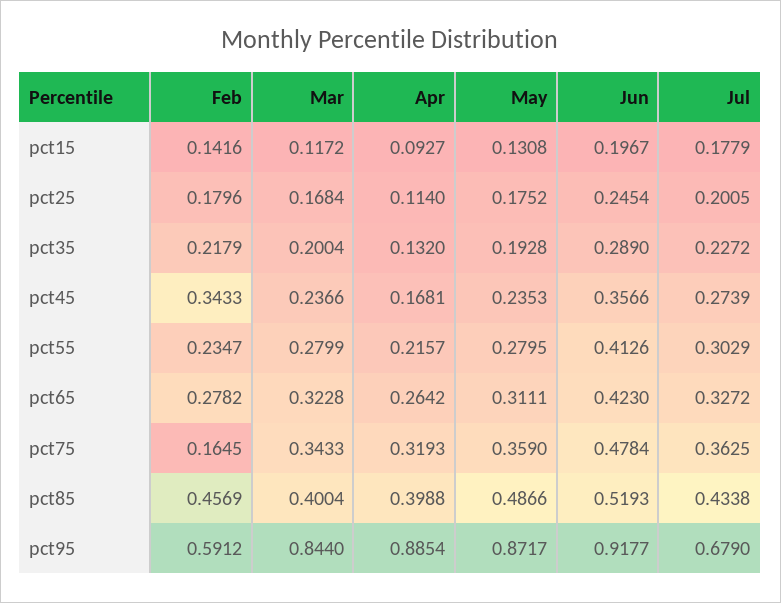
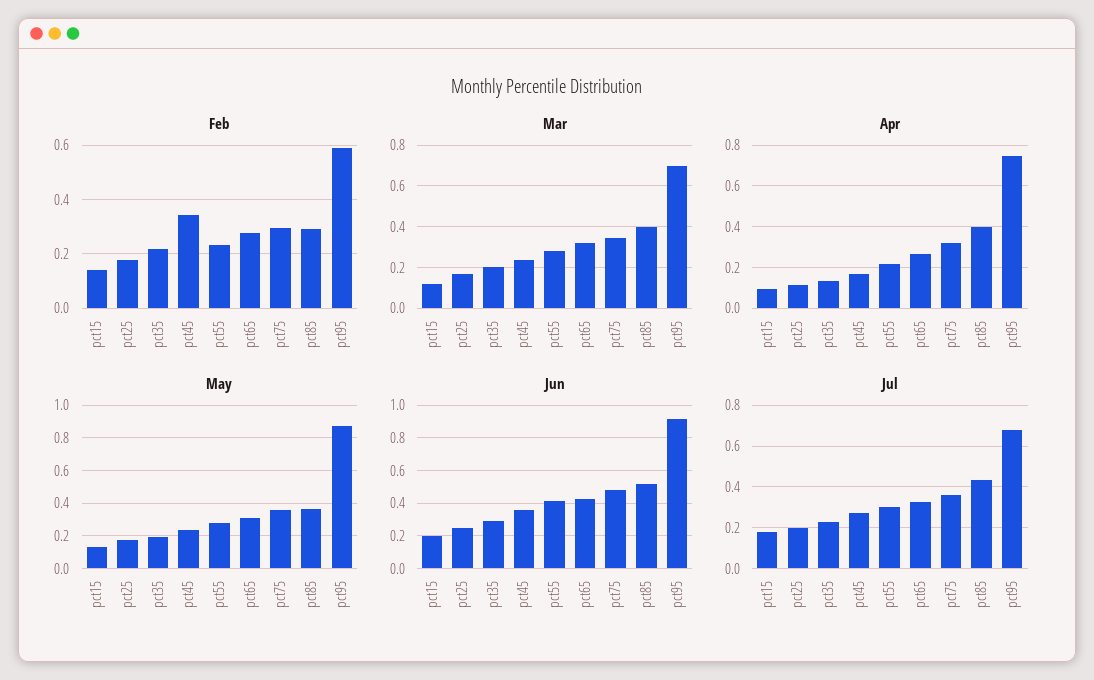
  {
    "Feb": {
      "pct15": 0.1416,
      "pct25": 0.1796,
      "pct35": 0.2179,
      "pct45": 0.3433,
      "pct55": 0.2347,
      "pct65": 0.2782,
-     "pct75": 0.1645,
+     "pct75": 0.3,
-     "pct85": 0.4569,
+     "pct85": 0.3,
      "pct95": 0.5912
    },
    "Mar": {
      "pct15": 0.1172,
      "pct25": 0.1684,
      "pct35": 0.2004,
      "pct45": 0.2366,
      "pct55": 0.2799,
      "pct65": 0.3228,
      "pct75": 0.3433,
      "pct85": 0.4004,
-     "pct95": 0.844
+     "pct95": 0.7
    },
    "Apr": {
      "pct15": 0.0927,
      "pct25": 0.114,
      "pct35": 0.132,
      "pct45": 0.1681,
      "pct55": 0.2157,
      "pct65": 0.2642,
      "pct75": 0.3193,
      "pct85": 0.3988,
-     "pct95": 0.8854
+     "pct95": 0.75
    },
    "May": {
      "pct15": 0.1308,
      "pct25": 0.1752,
      "pct35": 0.1928,
      "pct45": 0.2353,
      "pct55": 0.2795,
      "pct65": 0.3111,
      "pct75": 0.359,
-     "pct85": 0.4866,
+     "pct85": 0.35,
      "pct95": 0.8717
    },
    "Jun": {
      "pct15": 0.1967,
      "pct25": 0.2454,
      "pct35": 0.289,
      "pct45": 0.3566,
      "pct55": 0.4126,
      "pct65": 0.423,
      "pct75": 0.4784,
      "pct85": 0.5193,
      "pct95": 0.9177
    },
    "Jul": {
      "pct15": 0.1779,
      "pct25": 0.2005,
      "pct35": 0.2272,
      "pct45": 0.2739,
      "pct55": 0.3029,
      "pct65": 0.3272,
      "pct75": 0.3625,
      "pct85": 0.4338,
      "pct95": 0.679
    }
  }

